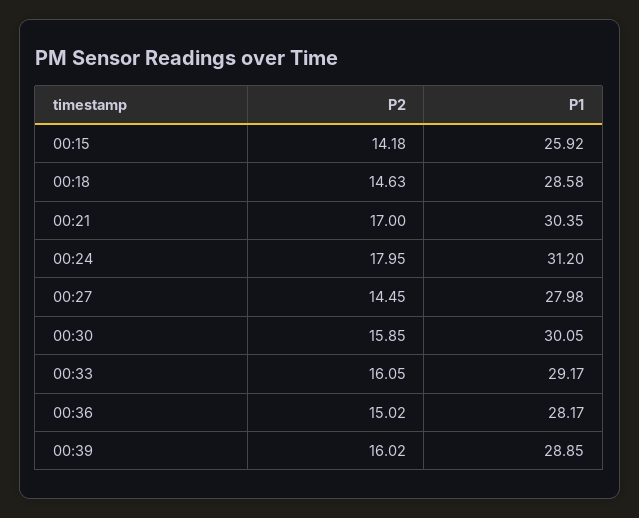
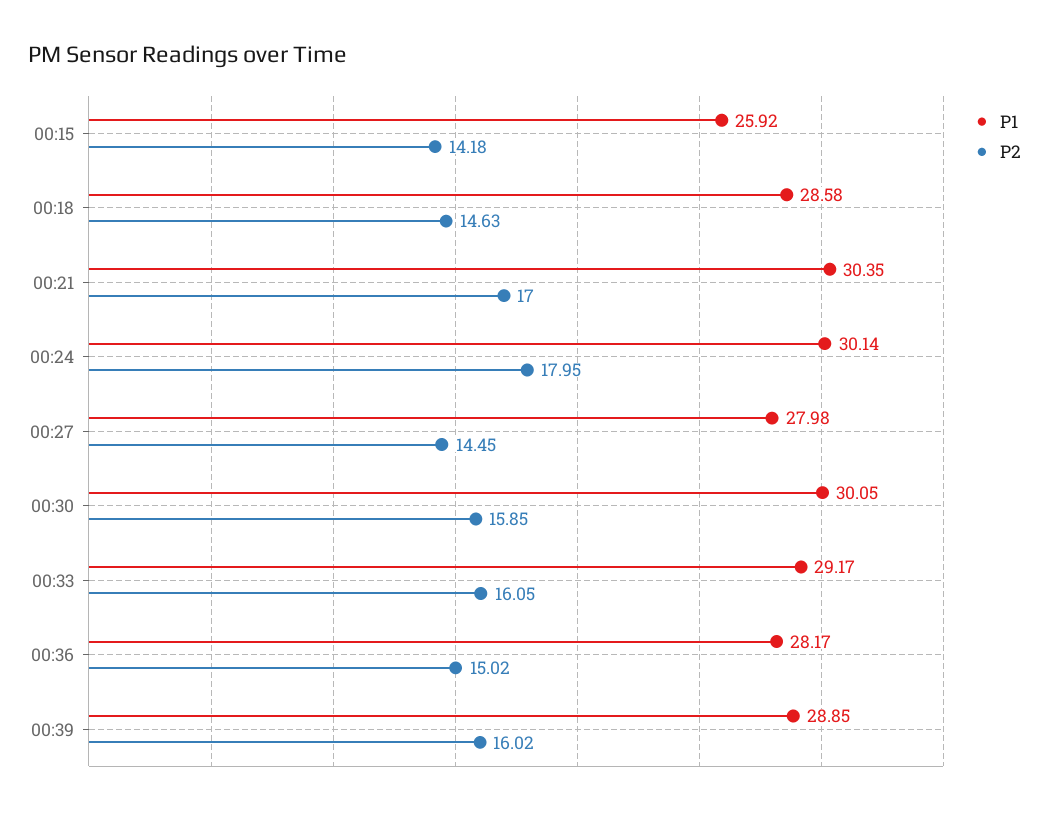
  {
    "P2": {
      "00:15": 14.18,
      "00:18": 14.63,
      "00:21": 17,
      "00:24": 17.95,
      "00:27": 14.45,
      "00:30": 15.85,
      "00:33": 16.05,
      "00:36": 15.02,
      "00:39": 16.02
    },
    "P1": {
      "00:15": 25.92,
      "00:18": 28.58,
      "00:21": 30.35,
-     "00:24": 31.2,
+     "00:24": 30.14,
      "00:27": 27.98,
      "00:30": 30.05,
      "00:33": 29.17,
      "00:36": 28.17,
      "00:39": 28.85
    }
  }

